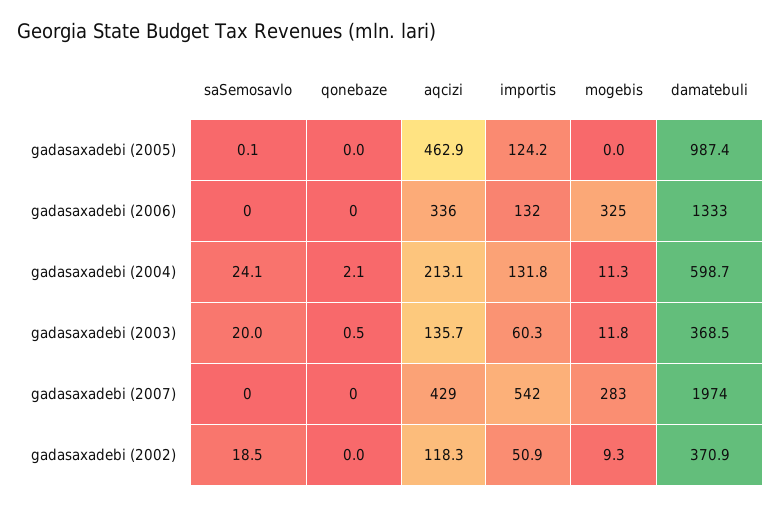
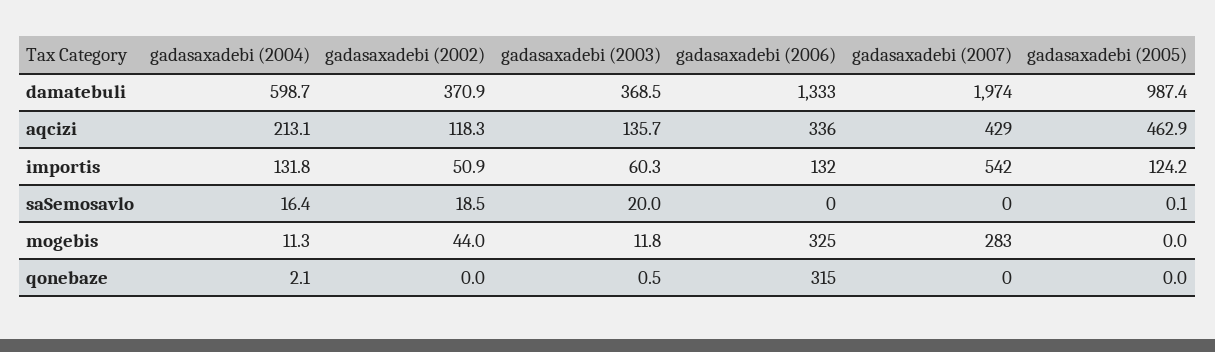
  {
    "saSemosavlo": {
      "gadasaxadebi (2005)": 0.1,
      "gadasaxadebi (2006)": 0,
-     "gadasaxadebi (2004)": 24.1,
+     "gadasaxadebi (2004)": 16.4,
      "gadasaxadebi (2003)": 20,
      "gadasaxadebi (2007)": 0,
      "gadasaxadebi (2002)": 18.5
    },
    "qonebaze": {
      "gadasaxadebi (2005)": 0,
-     "gadasaxadebi (2006)": 0,
+     "gadasaxadebi (2006)": 315,
      "gadasaxadebi (2004)": 2.1,
      "gadasaxadebi (2003)": 0.5,
      "gadasaxadebi (2007)": 0,
      "gadasaxadebi (2002)": 0
    },
    "aqcizi": {
      "gadasaxadebi (2005)": 462.9,
      "gadasaxadebi (2006)": 336,
      "gadasaxadebi (2004)": 213.1,
      "gadasaxadebi (2003)": 135.7,
      "gadasaxadebi (2007)": 429,
      "gadasaxadebi (2002)": 118.3
    },
    "importis": {
      "gadasaxadebi (2005)": 124.2,
      "gadasaxadebi (2006)": 132,
      "gadasaxadebi (2004)": 131.8,
      "gadasaxadebi (2003)": 60.3,
      "gadasaxadebi (2007)": 542,
      "gadasaxadebi (2002)": 50.9
    },
    "mogebis": {
      "gadasaxadebi (2005)": 0,
      "gadasaxadebi (2006)": 325,
      "gadasaxadebi (2004)": 11.3,
      "gadasaxadebi (2003)": 11.8,
      "gadasaxadebi (2007)": 283,
-     "gadasaxadebi (2002)": 9.3
+     "gadasaxadebi (2002)": 44
    },
    "damatebuli": {
      "gadasaxadebi (2005)": 987.4,
      "gadasaxadebi (2006)": 1333,
      "gadasaxadebi (2004)": 598.7,
      "gadasaxadebi (2003)": 368.5,
      "gadasaxadebi (2007)": 1974,
      "gadasaxadebi (2002)": 370.9
    }
  }

